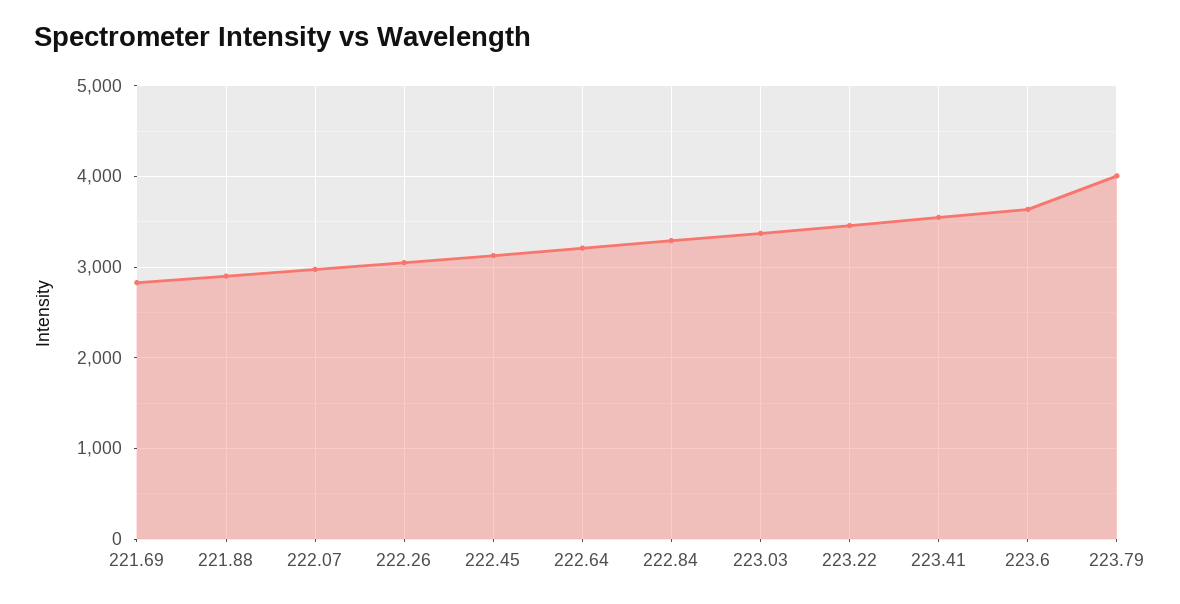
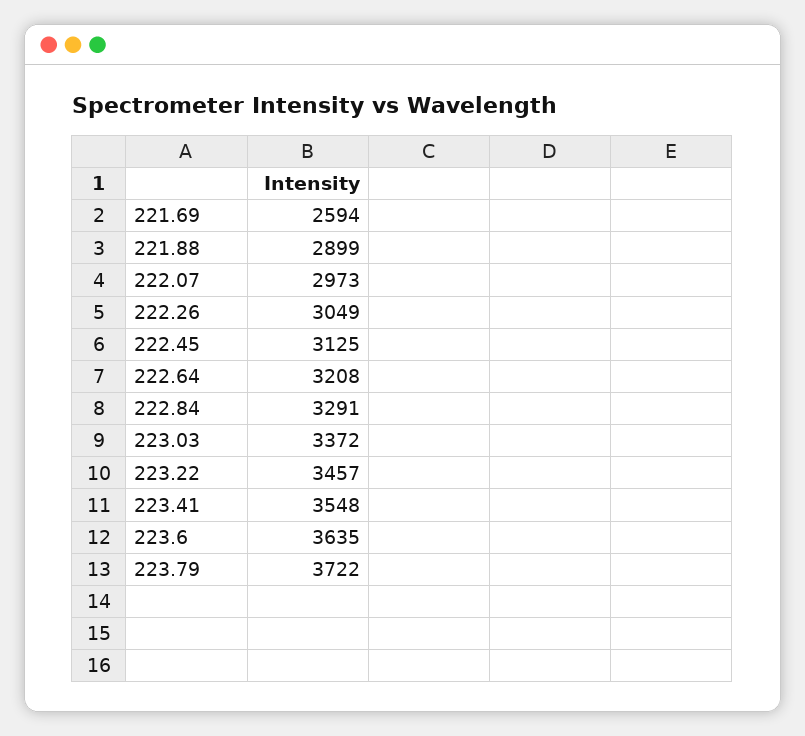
  {
-   "221.69": 2800,
+   "221.69": 2594,
    "221.88": 2899,
    "222.07": 2973,
    "222.26": 3049,
    "222.45": 3125,
    "222.64": 3208,
    "222.84": 3291,
    "223.03": 3372,
    "223.22": 3457,
    "223.41": 3548,
    "223.6": 3635,
-   "223.79": 4000
+   "223.79": 3722
  }

